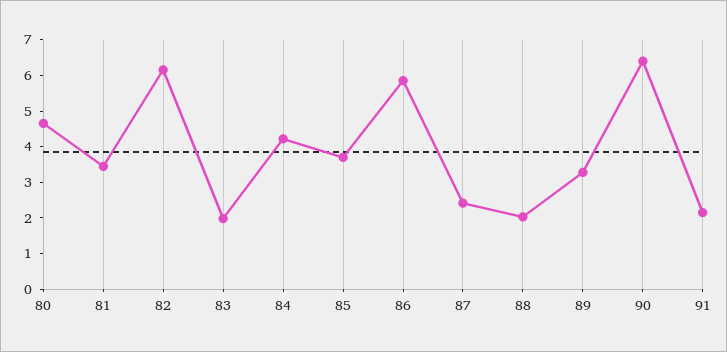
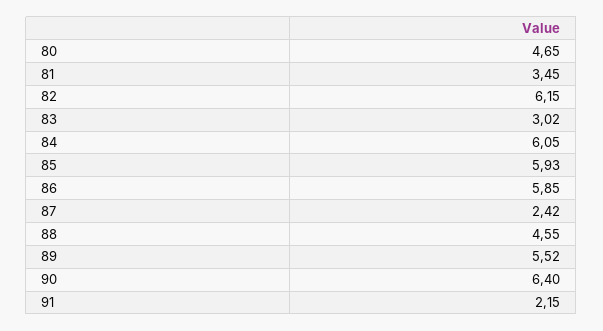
  {
    "80": 4.65,
    "81": 3.45,
    "82": 6.15,
-   "83": 2,
+   "83": 3.02,
-   "84": 4.25,
+   "84": 6.05,
-   "85": 3.75,
+   "85": 5.93,
    "86": 5.85,
    "87": 2.42,
-   "88": 2,
+   "88": 4.55,
-   "89": 3.25,
+   "89": 5.52,
    "90": 6.4,
    "91": 2.15
  }

